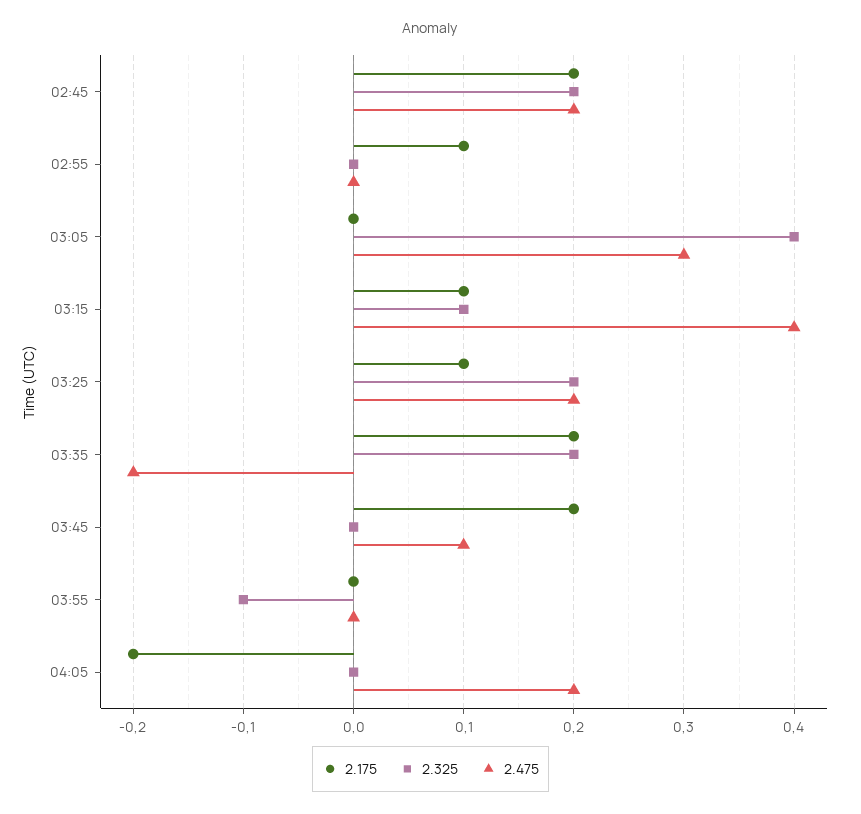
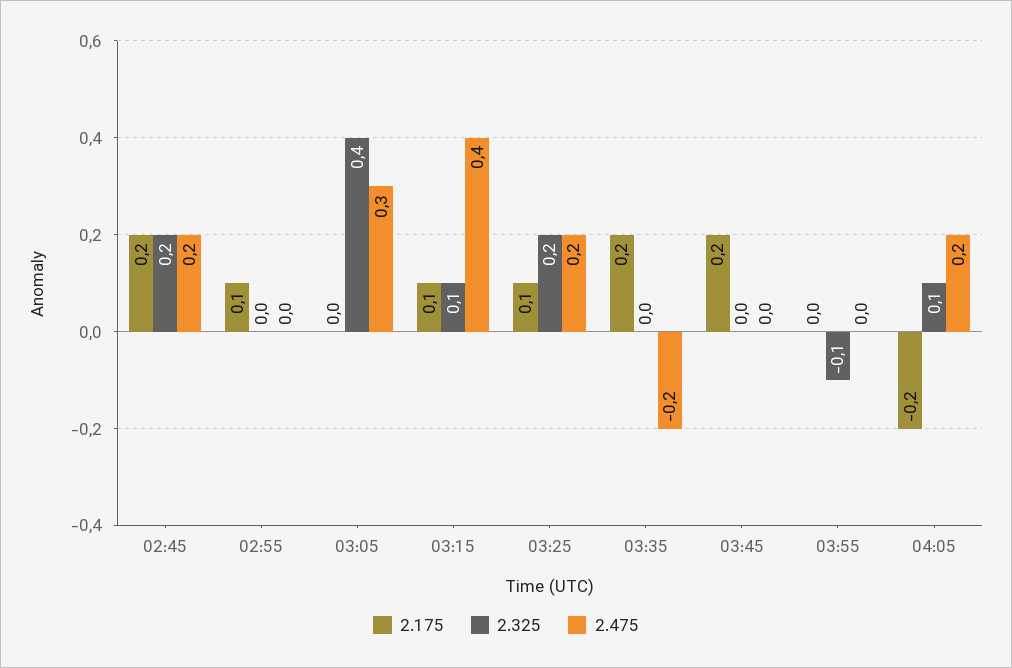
  {
    "2.175": {
      "02:45": 0.2,
      "02:55": 0.1,
      "03:05": 0,
      "03:15": 0.1,
      "03:25": 0.1,
      "03:35": 0.2,
      "03:45": 0.2,
      "03:55": 0,
      "04:05": -0.2
    },
    "2.325": {
      "02:45": 0.2,
      "02:55": 0,
      "03:05": 0.4,
      "03:15": 0.1,
      "03:25": 0.2,
-     "03:35": 0.2,
+     "03:35": 0,
      "03:45": 0,
      "03:55": -0.1,
-     "04:05": 0
+     "04:05": 0.1
    },
    "2.475": {
      "02:45": 0.2,
      "02:55": 0,
      "03:05": 0.3,
      "03:15": 0.4,
      "03:25": 0.2,
      "03:35": -0.2,
-     "03:45": 0.1,
+     "03:45": 0,
      "03:55": 0,
      "04:05": 0.2
    }
  }

